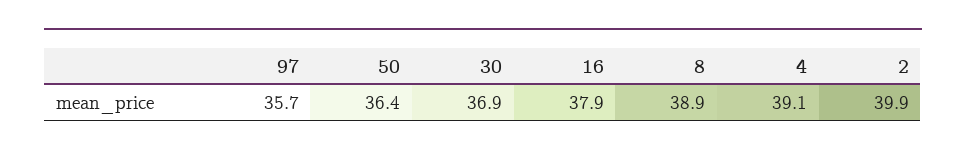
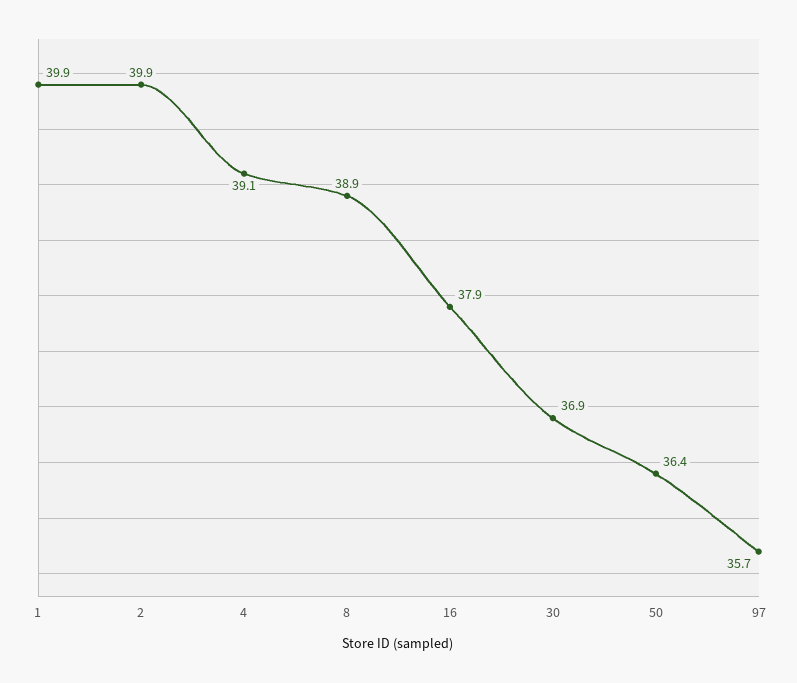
  {
    "97": 35.7,
    "50": 36.4,
    "30": 36.9,
    "16": 37.9,
    "8": 38.9,
    "4": 39.1,
-   "2": 39.9
+   "2": 39.9,
+   "1": 39.9
  }

